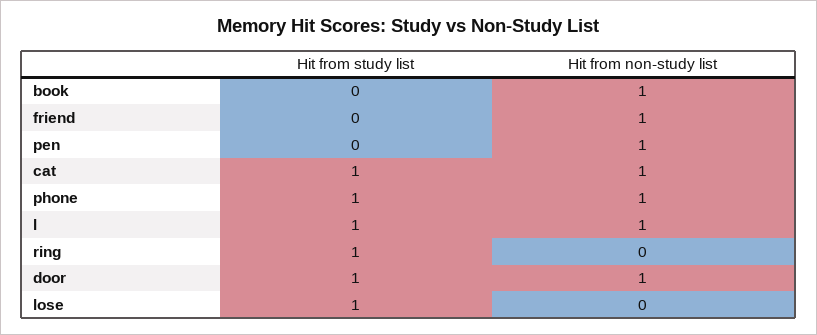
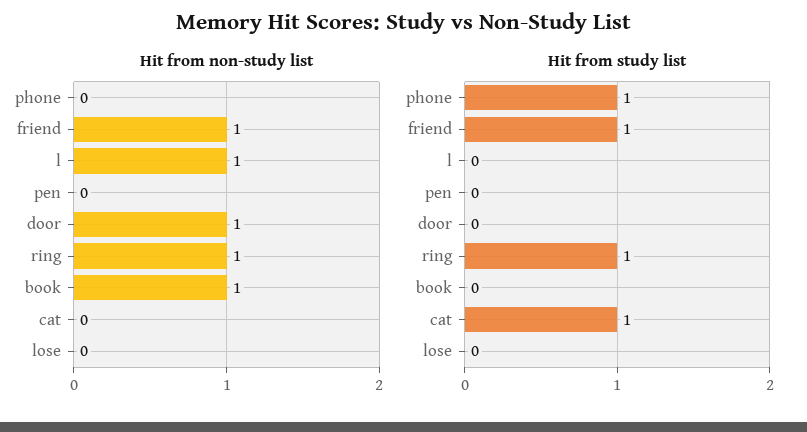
  {
    "Hit from study list": {
      "book": 0,
-     "friend": 0,
+     "friend": 1,
      "pen": 0,
      "cat": 1,
      "phone": 1,
-     "l": 1,
+     "l": 0,
      "ring": 1,
-     "door": 1,
+     "door": 0,
-     "lose": 1
+     "lose": 0
    },
    "Hit from non-study list": {
      "book": 1,
      "friend": 1,
-     "pen": 1,
+     "pen": 0,
-     "cat": 1,
+     "cat": 0,
-     "phone": 1,
+     "phone": 0,
      "l": 1,
-     "ring": 0,
+     "ring": 1,
      "door": 1,
      "lose": 0
    }
  }

